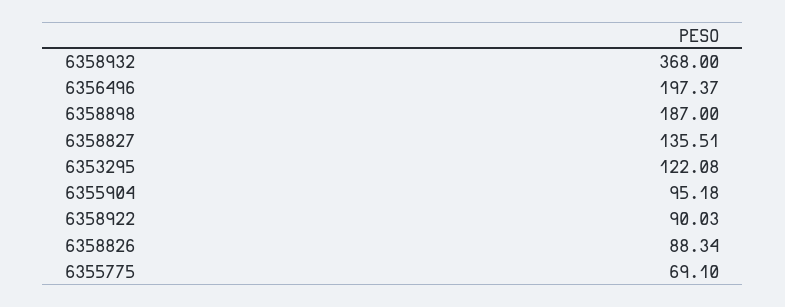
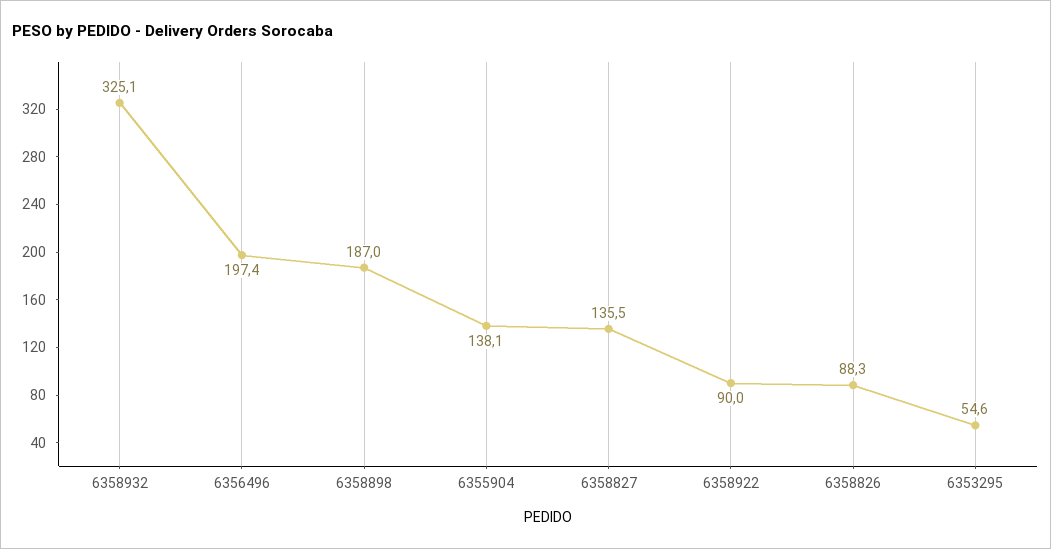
  {
-   "6358932": 368,
+   "6358932": 325.1,
    "6356496": 197.37,
    "6358898": 187,
    "6358827": 135.51,
-   "6353295": 122.08,
+   "6353295": 54.6,
-   "6355904": 95.18,
+   "6355904": 138.1,
    "6358922": 90.03,
-   "6358826": 88.34,
+   "6358826": 88.34
-   "6355775": 69.1
  }

